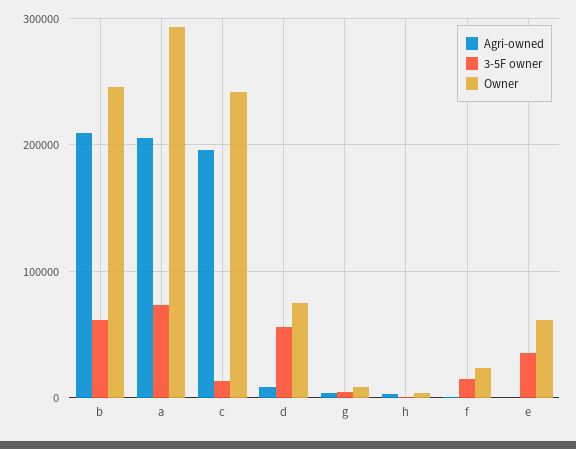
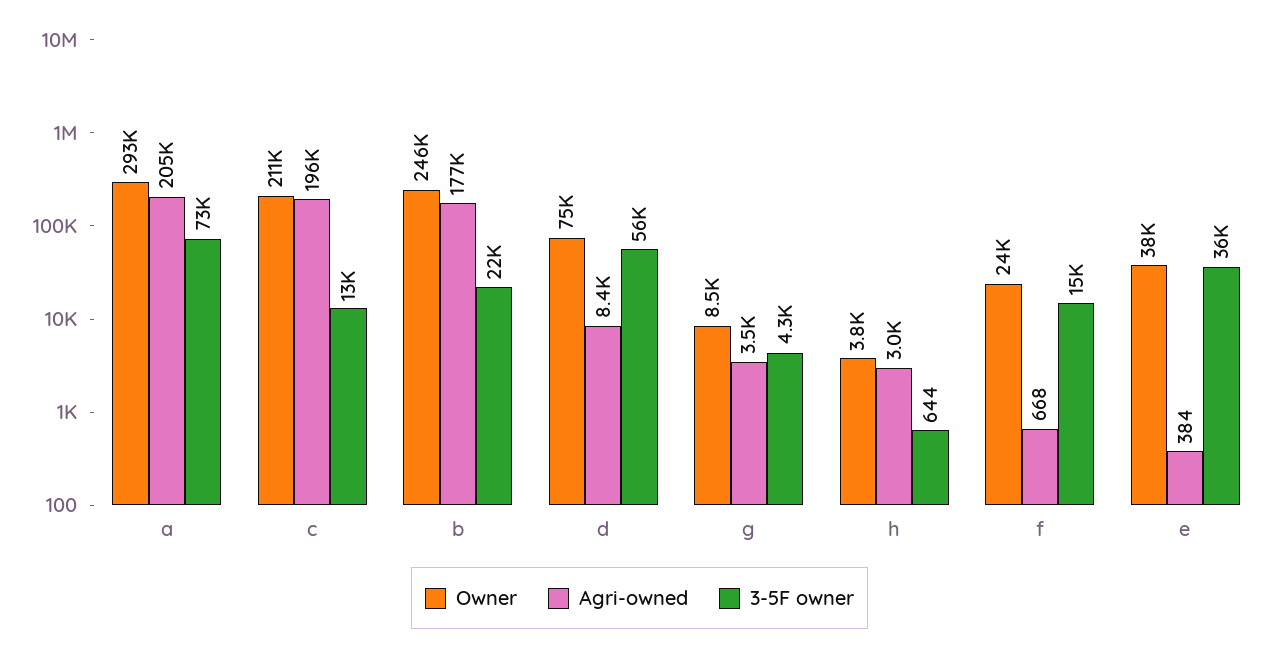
  {
    "Agri-owned": {
-     "b": 210000,
+     "b": 177000,
      "a": 205000,
      "c": 196000,
      "d": 8400,
      "g": 3500,
      "h": 3000,
      "f": 668,
      "e": 384
    },
    "3-5F owner": {
-     "b": 60000,
+     "b": 22000,
      "a": 73000,
      "c": 13000,
      "d": 56000,
      "g": 4300,
      "h": 644,
      "f": 15000,
      "e": 36000
    },
    "Owner": {
      "b": 246000,
      "a": 293000,
-     "c": 240000,
+     "c": 211000,
      "d": 75000,
      "g": 8500,
      "h": 3800,
      "f": 24000,
-     "e": 60000
+     "e": 38000
    }
  }

